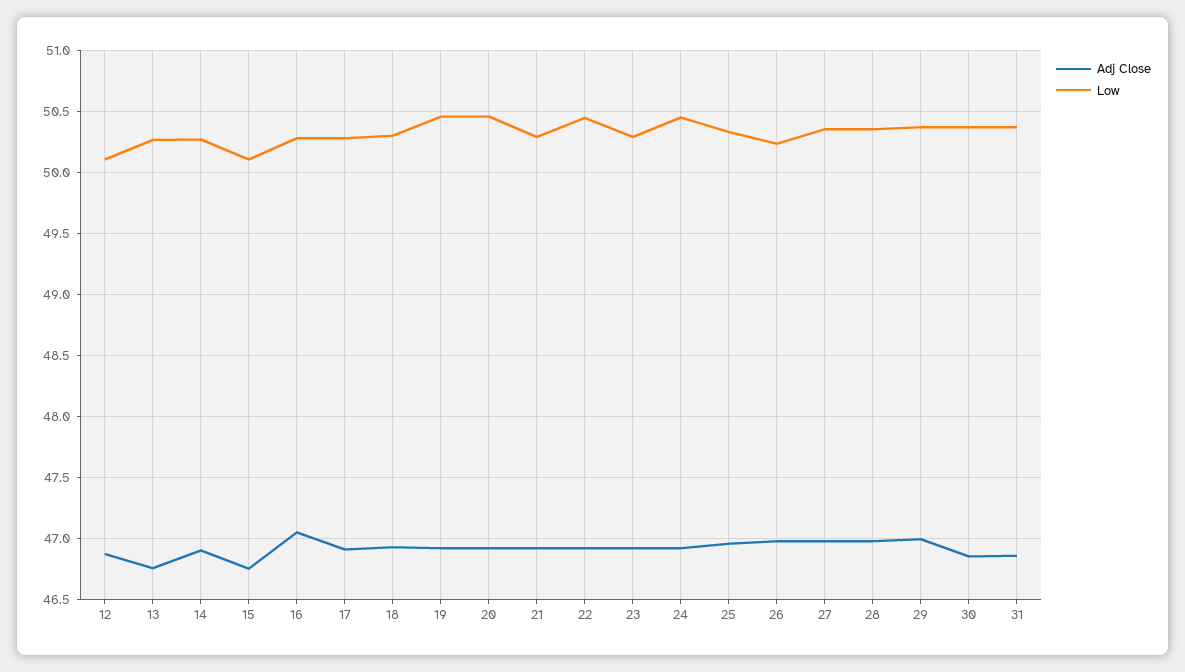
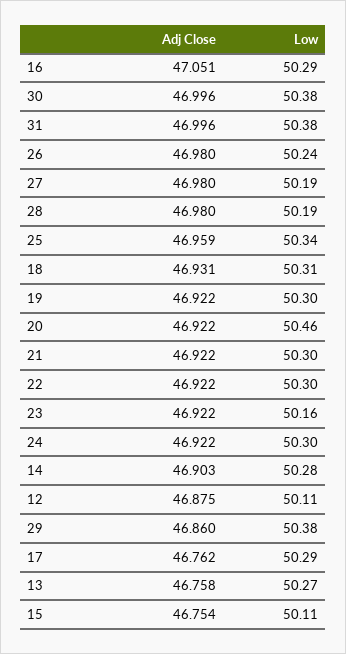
  {
    "Adj Close": {
      "12": 46.875,
      "13": 46.758,
      "14": 46.903,
      "15": 46.754,
      "16": 47.051,
-     "17": 46.9,
+     "17": 46.762,
      "18": 46.931,
      "19": 46.922,
      "20": 46.922,
      "21": 46.922,
      "22": 46.922,
      "23": 46.922,
      "24": 46.922,
      "25": 46.959,
      "26": 46.98,
      "27": 46.98,
      "28": 46.98,
-     "29": 47,
+     "29": 46.86,
-     "30": 46.85,
+     "30": 46.996,
-     "31": 46.85
+     "31": 46.996
    },
    "Low": {
      "12": 50.11,
      "13": 50.27,
      "14": 50.28,
      "15": 50.11,
      "16": 50.29,
      "17": 50.29,
      "18": 50.31,
-     "19": 50.45,
+     "19": 50.3,
      "20": 50.46,
      "21": 50.3,
-     "22": 50.45,
+     "22": 50.3,
-     "23": 50.3,
+     "23": 50.16,
-     "24": 50.45,
+     "24": 50.3,
      "25": 50.34,
      "26": 50.24,
-     "27": 50.35,
+     "27": 50.19,
-     "28": 50.35,
+     "28": 50.19,
      "29": 50.38,
      "30": 50.38,
      "31": 50.38
    }
  }

